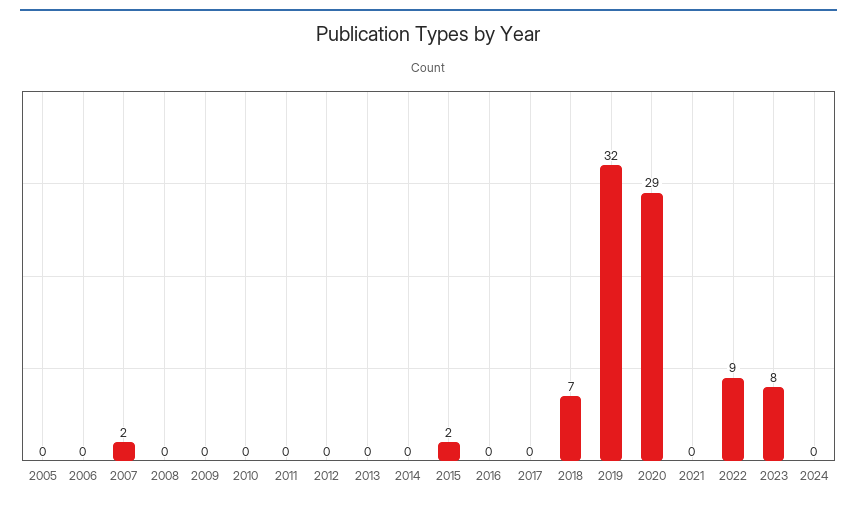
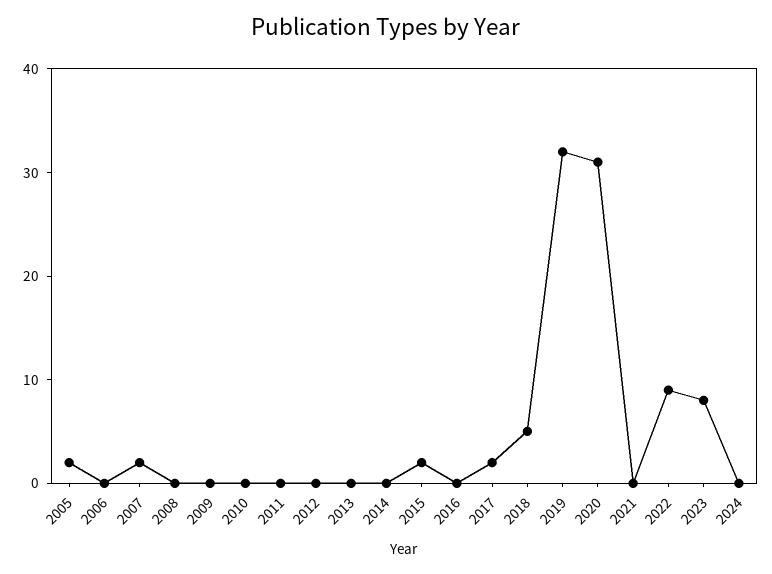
  {
-   "2005": 0,
+   "2005": 2,
    "2006": 0,
    "2007": 2,
    "2008": 0,
    "2009": 0,
    "2010": 0,
    "2011": 0,
    "2012": 0,
    "2013": 0,
    "2014": 0,
    "2015": 2,
    "2016": 0,
-   "2017": 0,
+   "2017": 2,
-   "2018": 7,
+   "2018": 5,
    "2019": 32,
-   "2020": 29,
+   "2020": 31,
    "2021": 0,
    "2022": 9,
    "2023": 8,
    "2024": 0
  }

